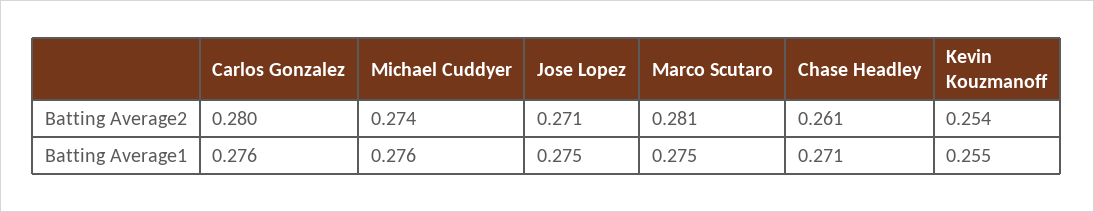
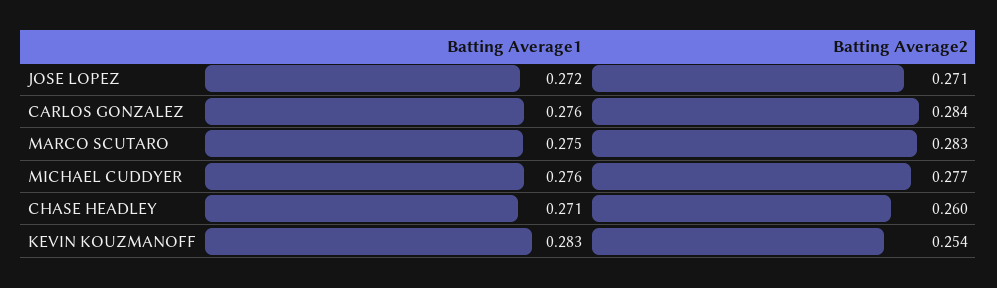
  {
    "Carlos Gonzalez": {
-     "Batting Average2": 0.28,
+     "Batting Average2": 0.284,
      "Batting Average1": 0.276
    },
    "Michael Cuddyer": {
-     "Batting Average2": 0.274,
+     "Batting Average2": 0.277,
      "Batting Average1": 0.276
    },
    "Jose Lopez": {
      "Batting Average2": 0.271,
-     "Batting Average1": 0.275
+     "Batting Average1": 0.272
    },
    "Marco Scutaro": {
-     "Batting Average2": 0.281,
+     "Batting Average2": 0.283,
      "Batting Average1": 0.275
    },
    "Chase Headley": {
-     "Batting Average2": 0.261,
+     "Batting Average2": 0.26,
      "Batting Average1": 0.271
    },
    "Kevin Kouzmanoff": {
      "Batting Average2": 0.254,
-     "Batting Average1": 0.255
+     "Batting Average1": 0.283
    }
  }

